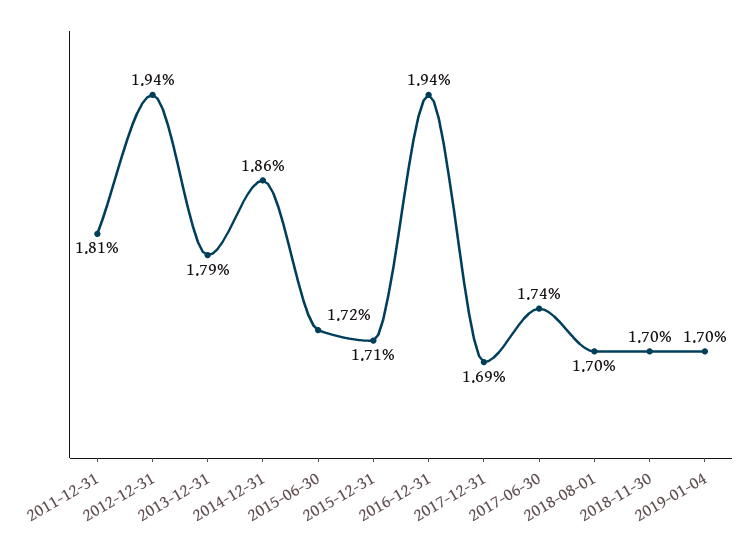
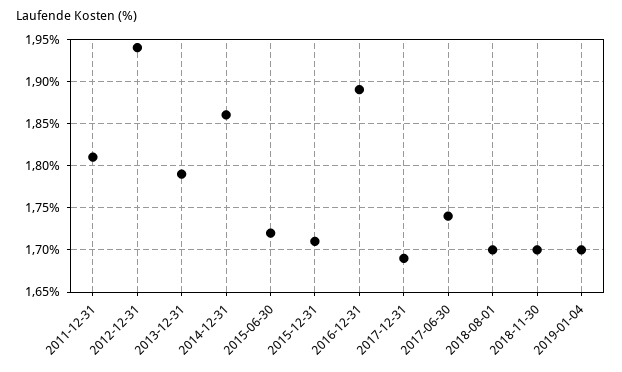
  {
    "2011-12-31": 1.81,
    "2012-12-31": 1.94,
    "2013-12-31": 1.79,
    "2014-12-31": 1.86,
    "2015-06-30": 1.72,
    "2015-12-31": 1.71,
-   "2016-12-31": 1.94,
+   "2016-12-31": 1.89,
    "2017-12-31": 1.69,
    "2017-06-30": 1.74,
    "2018-08-01": 1.7,
    "2018-11-30": 1.7,
    "2019-01-04": 1.7
  }

